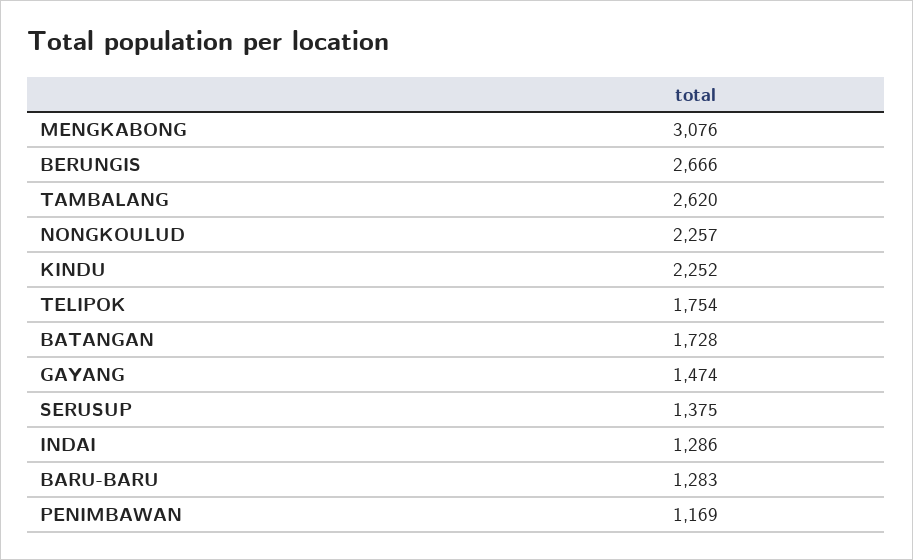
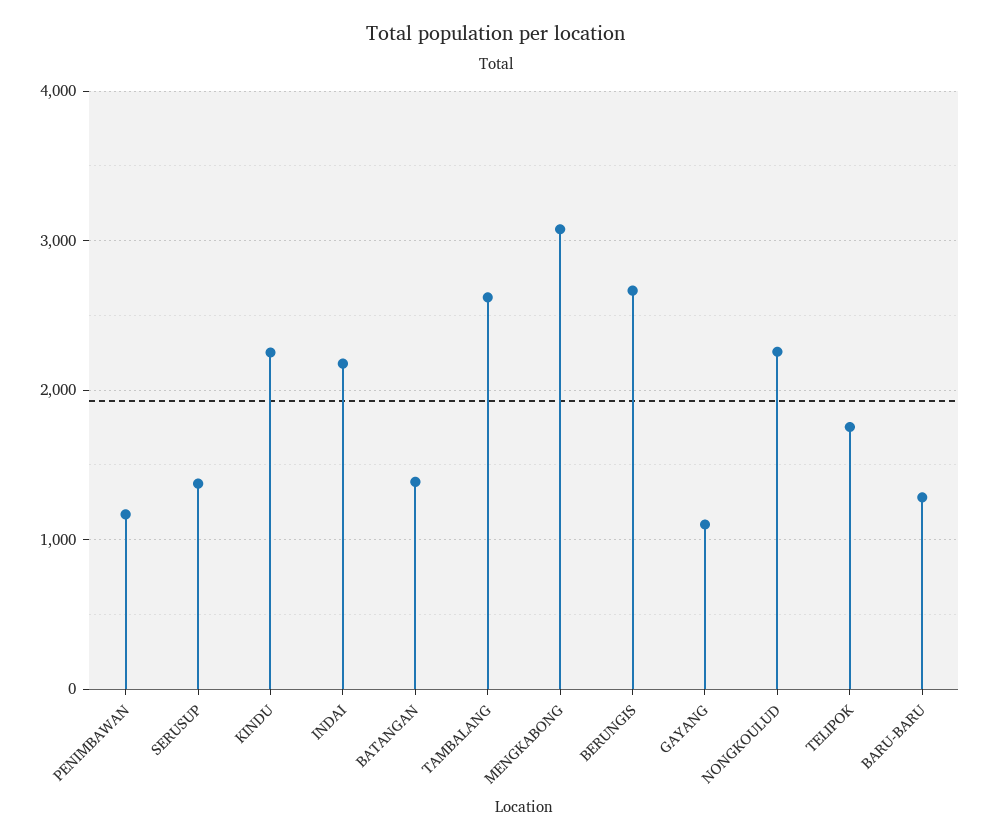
  {
    "MENGKABONG": 3076,
    "BERUNGIS": 2666,
    "TAMBALANG": 2620,
    "NONGKOULUD": 2257,
    "KINDU": 2252,
    "TELIPOK": 1754,
-   "BATANGAN": 1728,
+   "BATANGAN": 1400,
-   "GAYANG": 1474,
+   "GAYANG": 1100,
    "SERUSUP": 1375,
-   "INDAI": 1286,
+   "INDAI": 2200,
    "BARU-BARU": 1283,
    "PENIMBAWAN": 1169
  }

